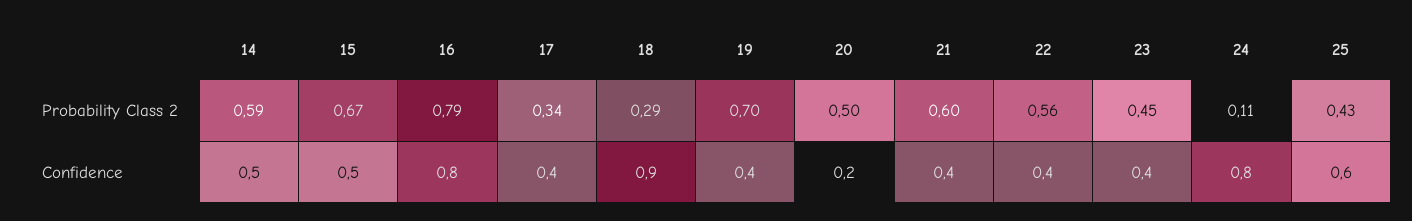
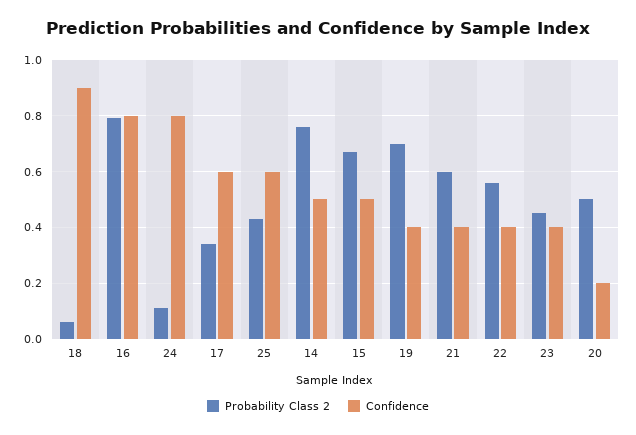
  {
    "Probability Class 2": {
-     "14": 0.59,
+     "14": 0.75,
      "15": 0.67,
      "16": 0.79,
      "17": 0.34,
-     "18": 0.29,
+     "18": 0.05,
      "19": 0.7,
      "20": 0.5,
      "21": 0.6,
      "22": 0.56,
      "23": 0.45,
      "24": 0.11,
      "25": 0.43
    },
    "Confidence": {
      "14": 0.5,
      "15": 0.5,
      "16": 0.8,
-     "17": 0.4,
+     "17": 0.6,
      "18": 0.9,
      "19": 0.4,
      "20": 0.2,
      "21": 0.4,
      "22": 0.4,
      "23": 0.4,
      "24": 0.8,
      "25": 0.6
    }
  }

